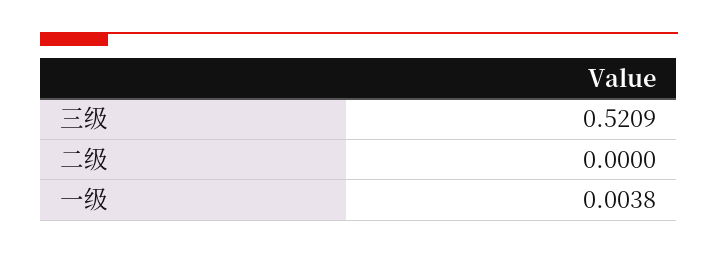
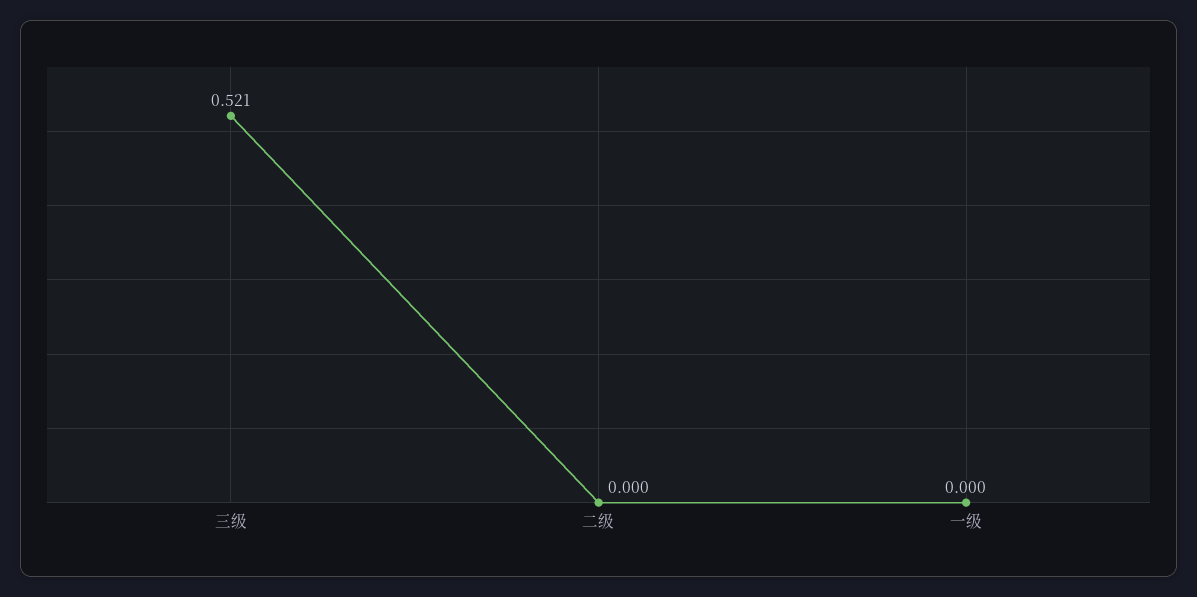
  {
    "三级": 0.5209,
    "二级": 0,
-   "一级": 0.0038
+   "一级": 0
  }

